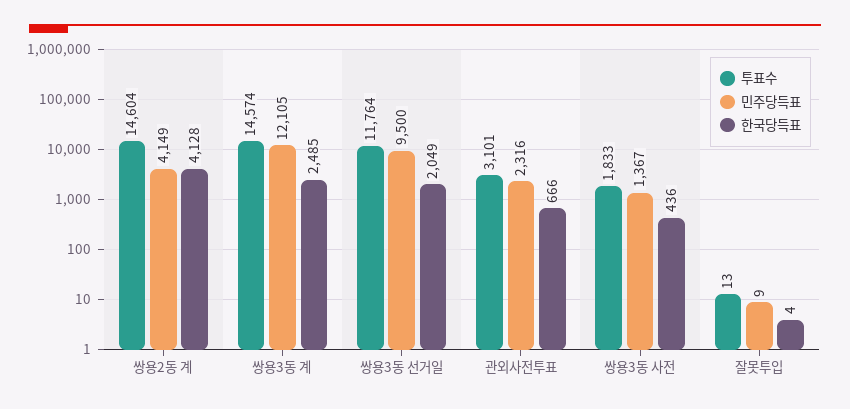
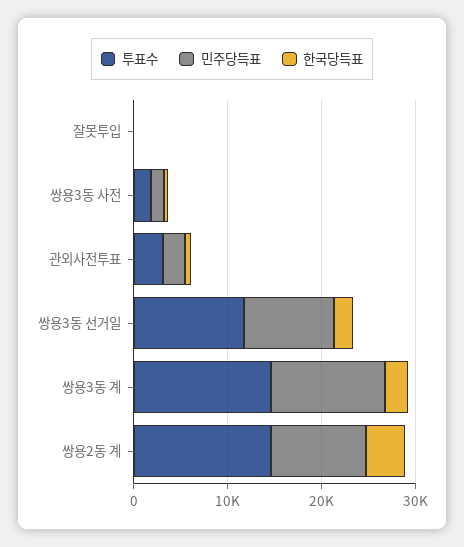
  {
    "투표수": {
      "쌍용2동 계": 14604,
      "쌍용3동 계": 14574,
      "쌍용3동 선거일": 11764,
      "관외사전투표": 3101,
      "쌍용3동 사전": 1833,
      "잘못투입": 13
    },
    "민주당득표": {
-     "쌍용2동 계": 4149,
+     "쌍용2동 계": 10000,
      "쌍용3동 계": 12105,
      "쌍용3동 선거일": 9500,
      "관외사전투표": 2316,
      "쌍용3동 사전": 1367,
      "잘못투입": 9
    },
    "한국당득표": {
      "쌍용2동 계": 4128,
      "쌍용3동 계": 2485,
      "쌍용3동 선거일": 2049,
      "관외사전투표": 666,
      "쌍용3동 사전": 436,
      "잘못투입": 4
    }
  }

